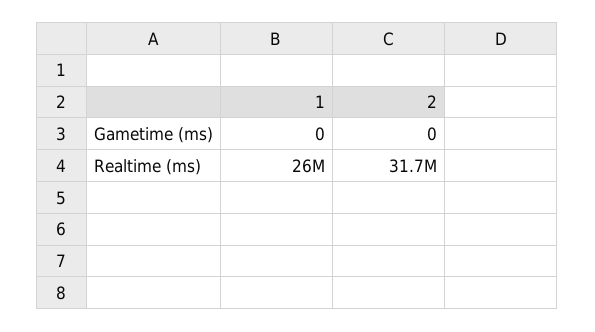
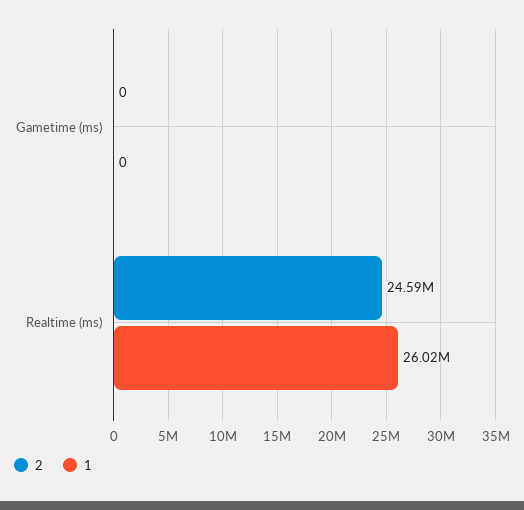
  {
    "1": {
      "Gametime (ms)": 0,
      "Realtime (ms)": 26020000
    },
    "2": {
      "Gametime (ms)": 0,
-     "Realtime (ms)": 31700000
+     "Realtime (ms)": 24590000
    }
  }

